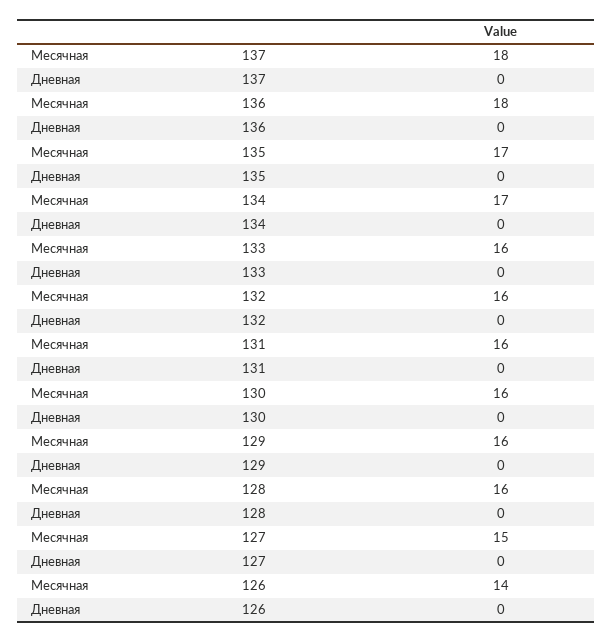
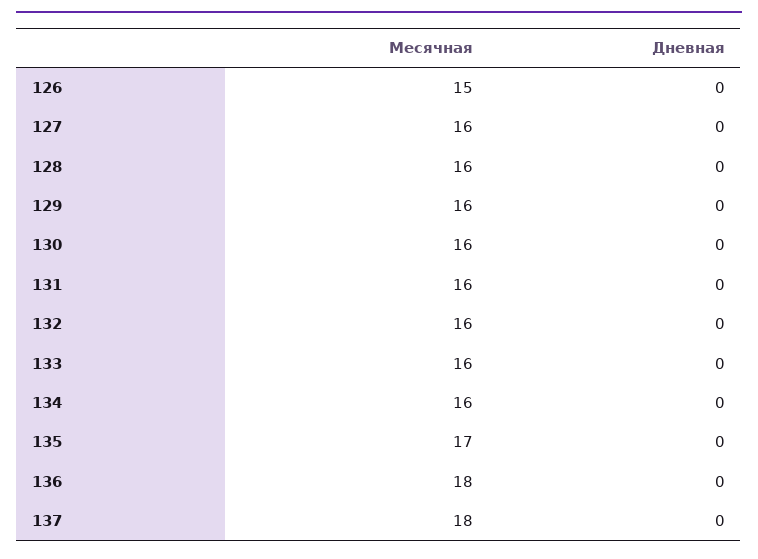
  {
    "Месячная": {
      "137": 18,
      "136": 18,
      "135": 17,
-     "134": 17,
+     "134": 16,
      "133": 16,
      "132": 16,
      "131": 16,
      "130": 16,
      "129": 16,
      "128": 16,
-     "127": 15,
+     "127": 16,
-     "126": 14
+     "126": 15
    },
    "Дневная": {
      "137": 0,
      "136": 0,
      "135": 0,
      "134": 0,
      "133": 0,
      "132": 0,
      "131": 0,
      "130": 0,
      "129": 0,
      "128": 0,
      "127": 0,
      "126": 0
    }
  }

